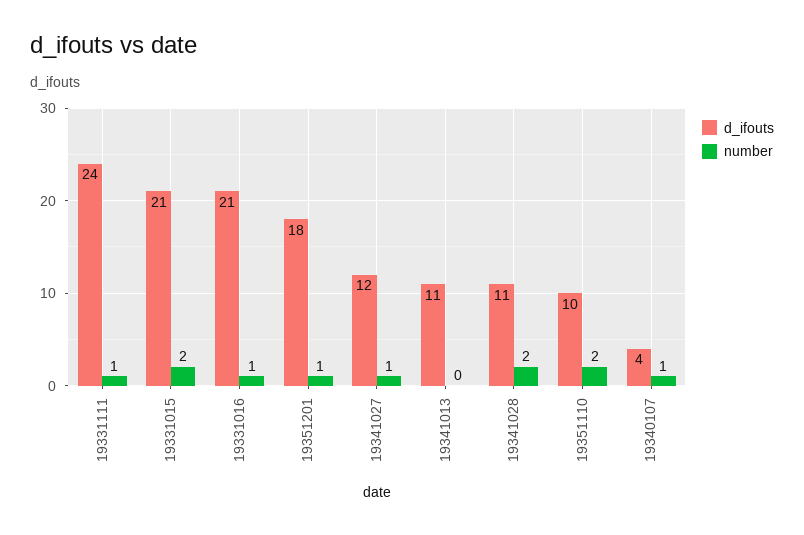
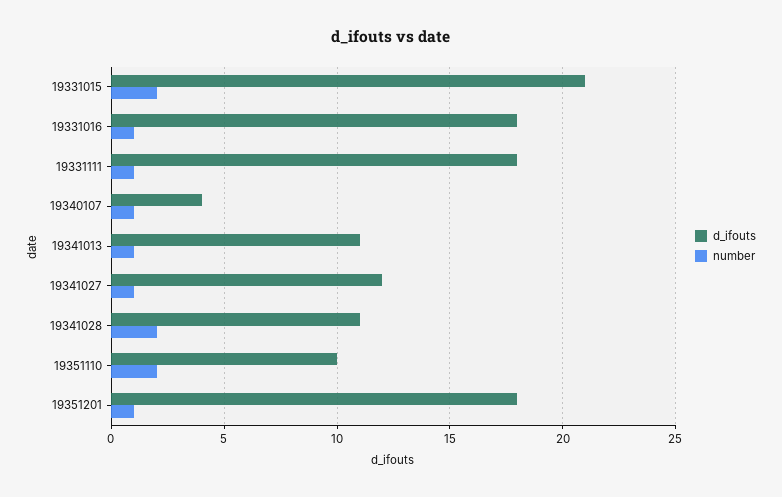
  {
    "d_ifouts": {
-     "19331111": 24,
+     "19331111": 18,
      "19331015": 21,
-     "19331016": 21,
+     "19331016": 18,
      "19351201": 18,
      "19341027": 12,
      "19341013": 11,
      "19341028": 11,
      "19351110": 10,
      "19340107": 4
    },
    "number": {
      "19331111": 1,
      "19331015": 2,
      "19331016": 1,
      "19351201": 1,
      "19341027": 1,
-     "19341013": 0,
+     "19341013": 1,
      "19341028": 2,
      "19351110": 2,
      "19340107": 1
    }
  }

